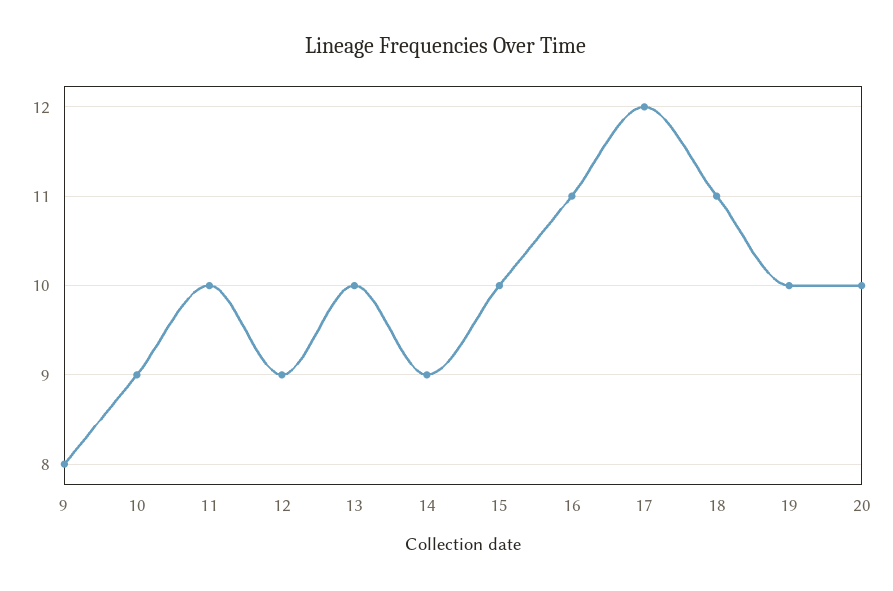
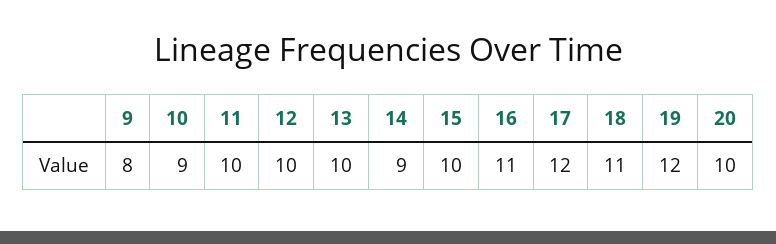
  {
    "9": 8,
    "10": 9,
    "11": 10,
-   "12": 9,
+   "12": 10,
    "13": 10,
    "14": 9,
    "15": 10,
    "16": 11,
    "17": 12,
    "18": 11,
-   "19": 10,
+   "19": 12,
    "20": 10
  }

